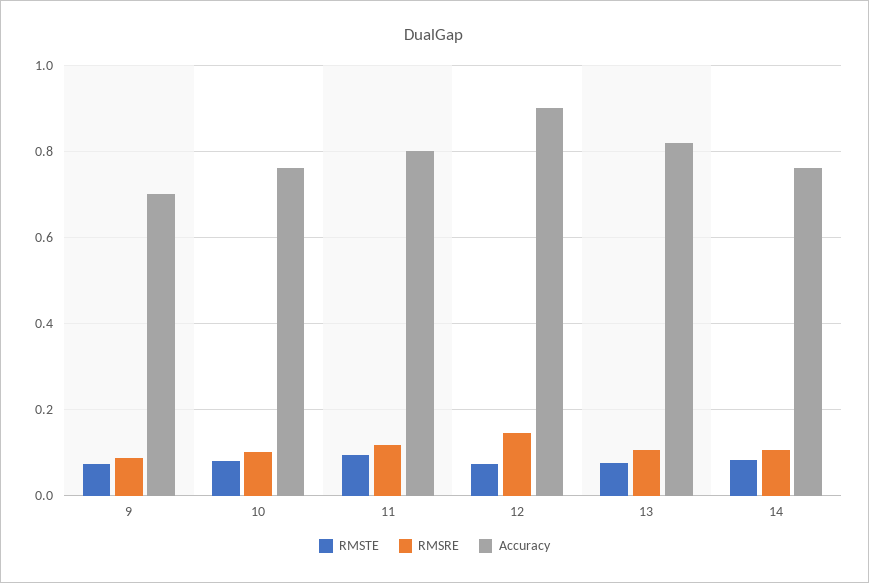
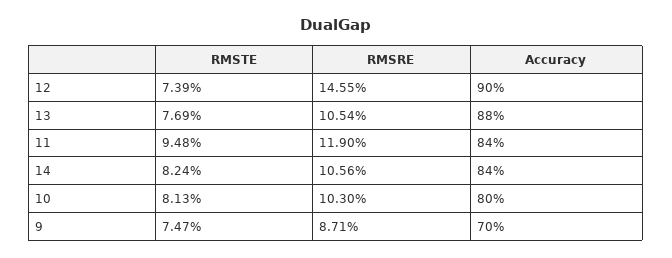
  {
    "RMSTE": {
      "9": 0.0747,
      "10": 0.0813,
      "11": 0.0948,
      "12": 0.0739,
      "13": 0.0769,
      "14": 0.0824
    },
    "RMSRE": {
      "9": 0.0871,
      "10": 0.103,
      "11": 0.119,
      "12": 0.1455,
      "13": 0.1054,
      "14": 0.1056
    },
    "Accuracy": {
      "9": 0.7,
-     "10": 0.76,
+     "10": 0.8,
-     "11": 0.8,
+     "11": 0.84,
      "12": 0.9,
-     "13": 0.82,
+     "13": 0.88,
-     "14": 0.76
+     "14": 0.84
    }
  }

